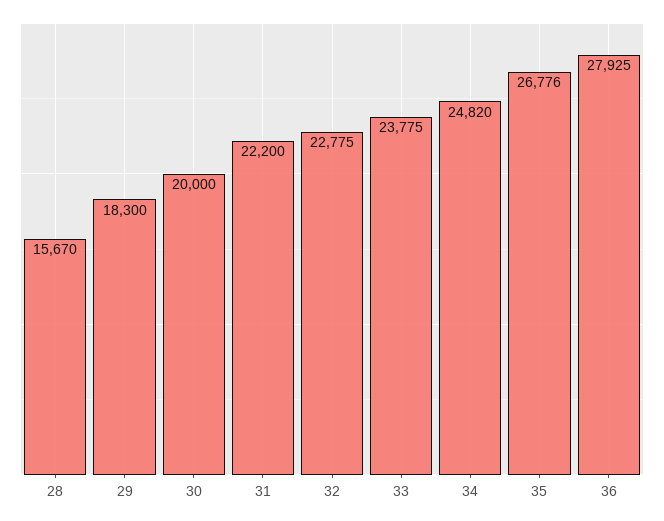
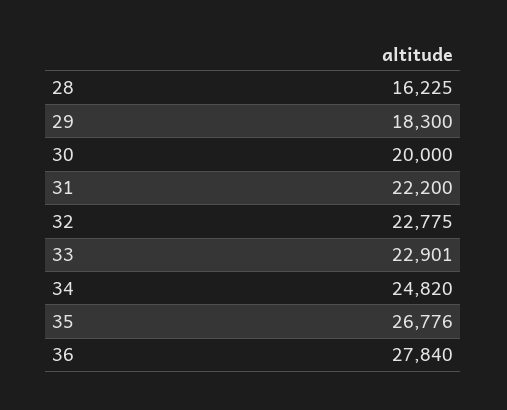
  {
-   "28": 15670,
+   "28": 16225,
    "29": 18300,
    "30": 20000,
    "31": 22200,
    "32": 22775,
-   "33": 23775,
+   "33": 22901,
    "34": 24820,
    "35": 26776,
-   "36": 27925
+   "36": 27840
  }

